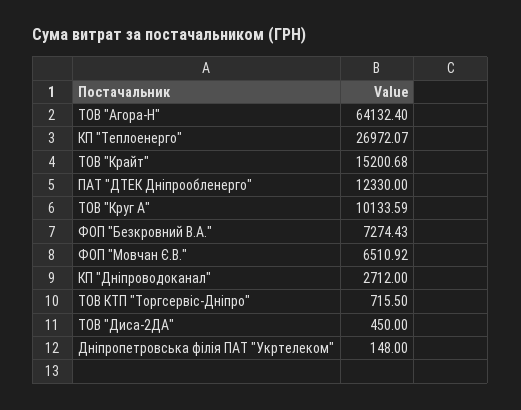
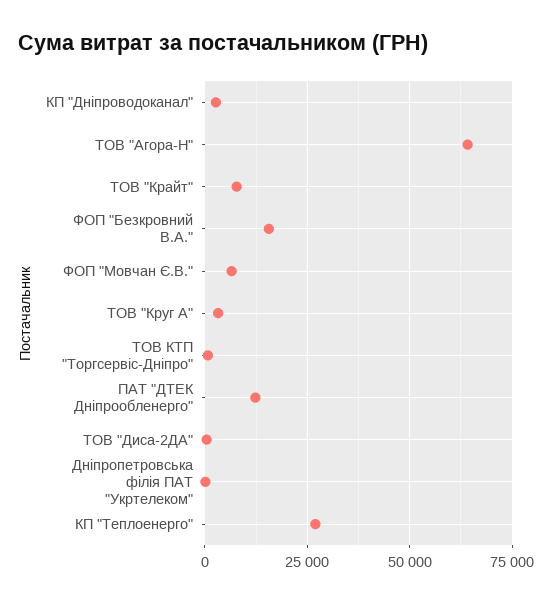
  {
    "ТОВ \"Агора-Н\"": 64132.4,
    "КП \"Теплоенерго\"": 26972.07,
-   "ТОВ \"Крайт\"": 15200.68,
+   "ТОВ \"Крайт\"": 7500,
    "ПАТ \"ДТЕК Дніпрообленерго\"": 12330,
-   "ТОВ \"Круг А\"": 10133.59,
+   "ТОВ \"Круг А\"": 2500,
-   "ФОП \"Безкровний В.А.\"": 7274.43,
+   "ФОП \"Безкровний В.А.\"": 15000,
    "ФОП \"Мовчан Є.В.\"": 6510.92,
    "КП \"Дніпроводоканал\"": 2712,
    "ТОВ КТП \"Торгсервіс-Дніпро\"": 715.5,
    "ТОВ \"Диса-2ДА\"": 450,
    "Дніпропетровська філія ПАТ \"Укртелеком\"": 148
  }

